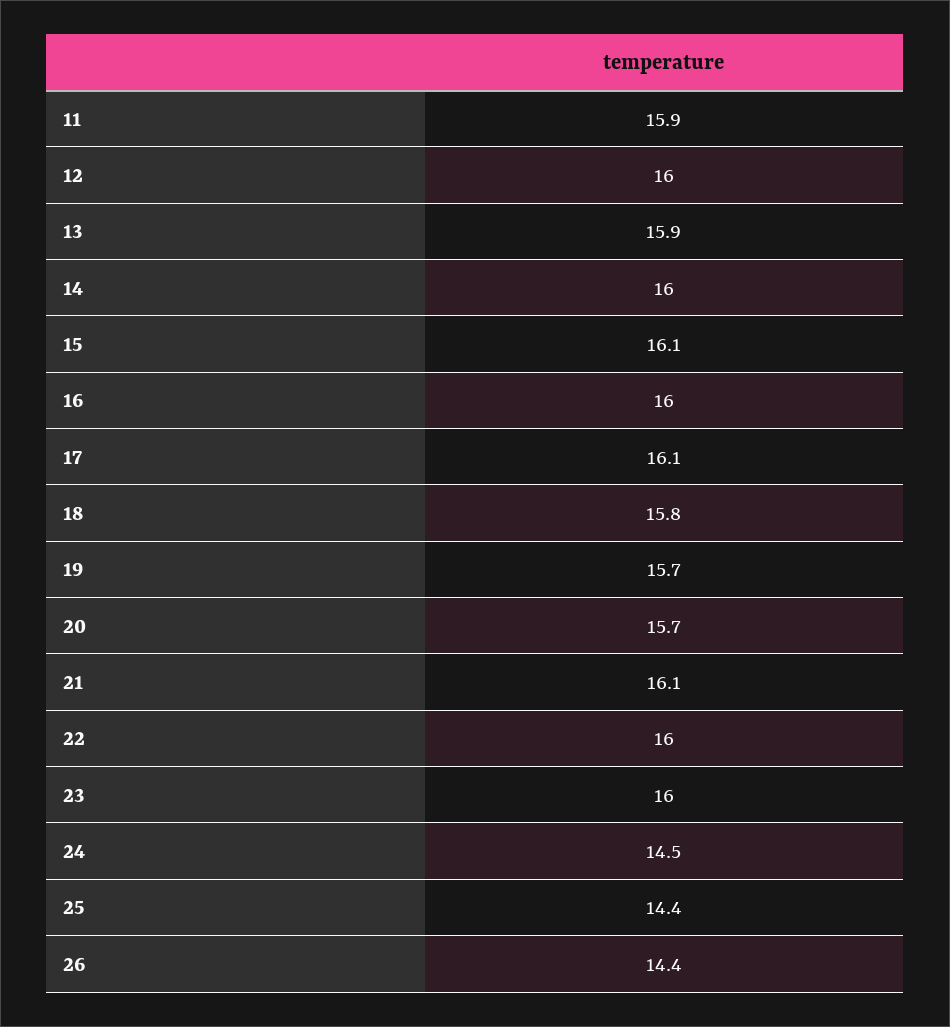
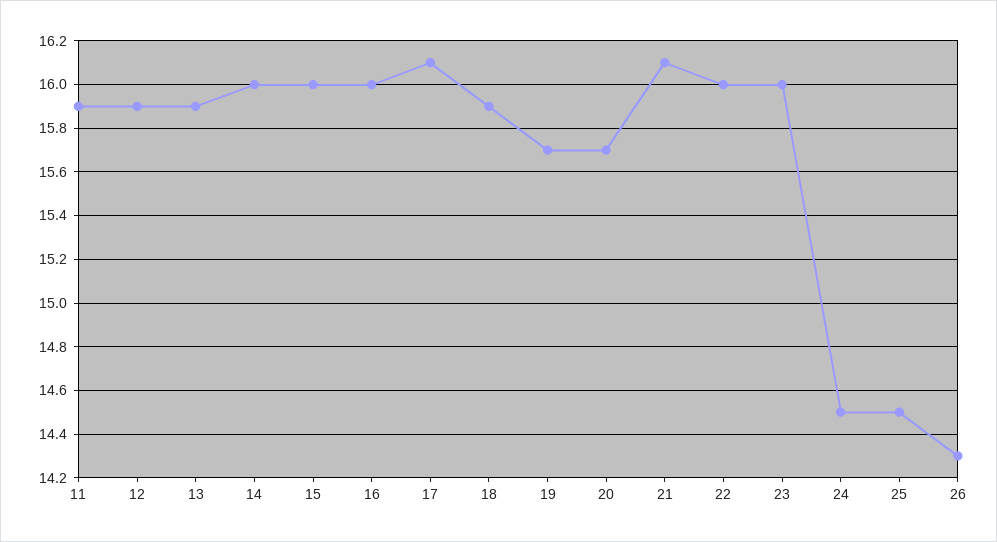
  {
    "11": 15.9,
-   "12": 16,
+   "12": 15.9,
    "13": 15.9,
    "14": 16,
-   "15": 16.1,
+   "15": 16,
    "16": 16,
    "17": 16.1,
-   "18": 15.8,
+   "18": 15.9,
    "19": 15.7,
    "20": 15.7,
    "21": 16.1,
    "22": 16,
    "23": 16,
    "24": 14.5,
-   "25": 14.4,
+   "25": 14.5,
-   "26": 14.4
+   "26": 14.3
  }

